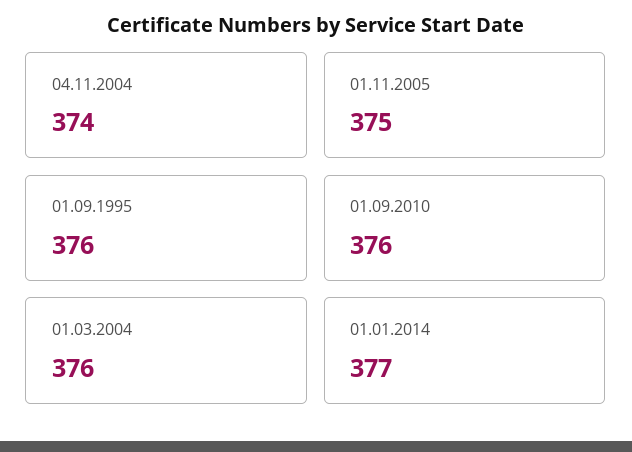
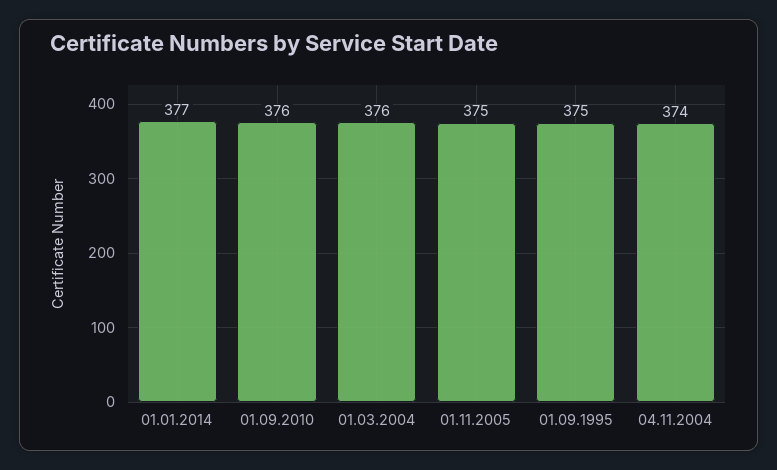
  {
    "04.11.2004": 374,
    "01.11.2005": 375,
-   "01.09.1995": 376,
+   "01.09.1995": 375,
    "01.09.2010": 376,
    "01.03.2004": 376,
    "01.01.2014": 377
  }

